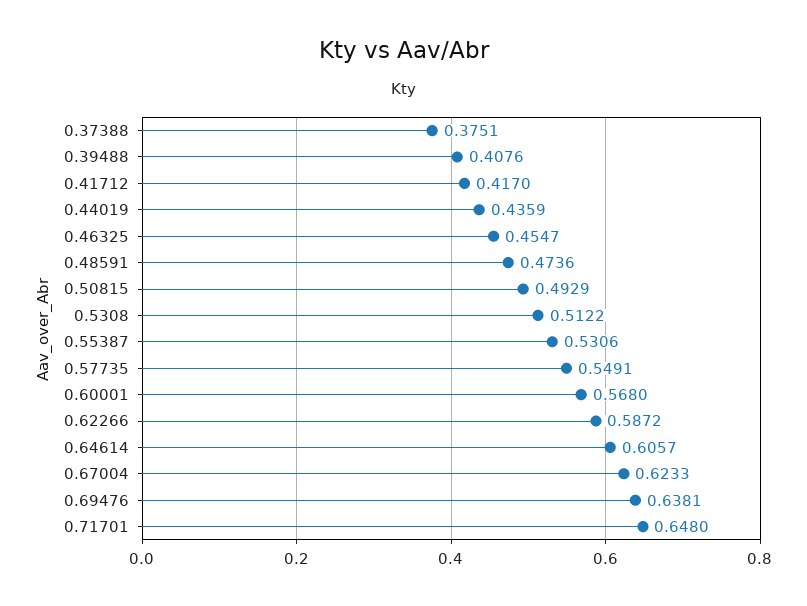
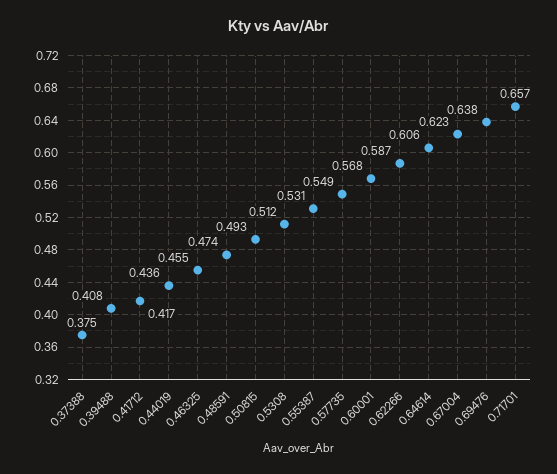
  {
    "0.37388": 0.3751,
    "0.39488": 0.4076,
    "0.41712": 0.417,
    "0.44019": 0.4359,
    "0.46325": 0.4547,
    "0.48591": 0.4736,
    "0.50815": 0.4929,
    "0.5308": 0.5122,
    "0.55387": 0.5306,
    "0.57735": 0.5491,
    "0.60001": 0.568,
    "0.62266": 0.5872,
    "0.64614": 0.6057,
    "0.67004": 0.6233,
    "0.69476": 0.6381,
-   "0.71701": 0.648
+   "0.71701": 0.657
  }

